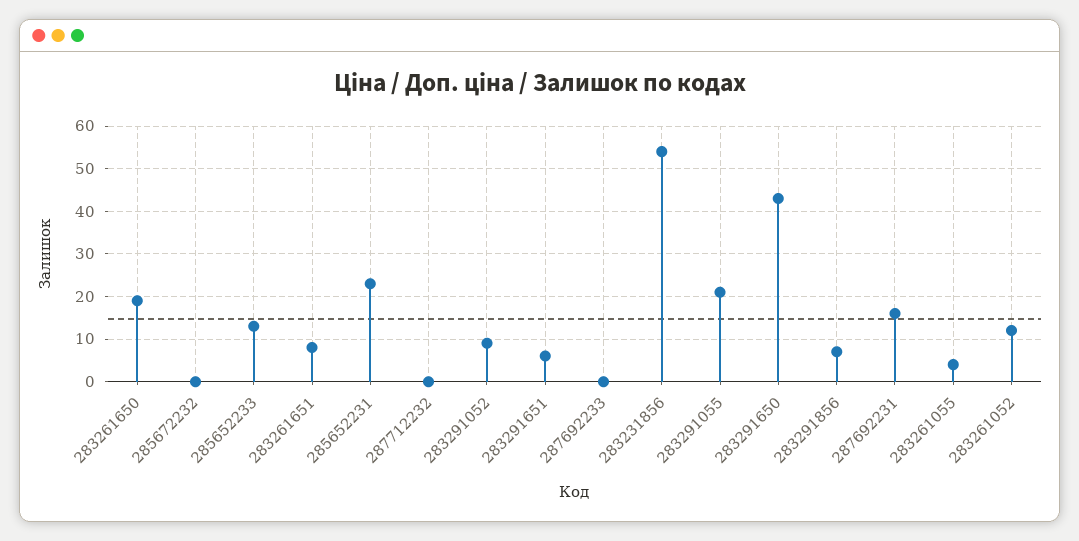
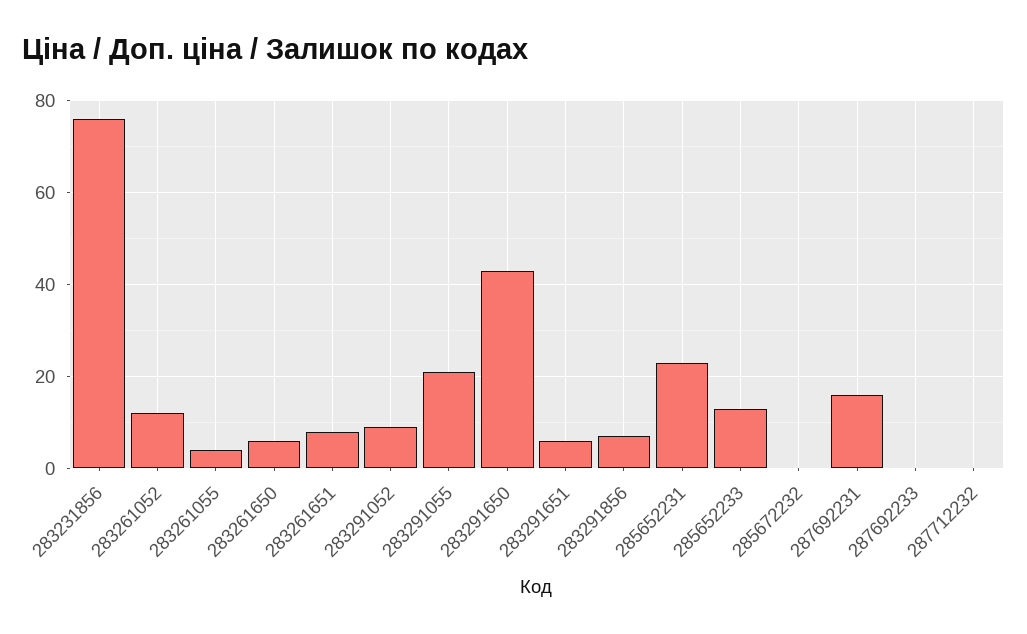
  {
-   "283261650": 20,
+   "283261650": 5,
    "285672232": 0,
    "285652233": 15,
    "283261651": 10,
    "285652231": 25,
    "287712232": 0,
    "283291052": 10,
    "283291651": 5,
    "287692233": 0,
-   "283231856": 55,
+   "283231856": 75,
    "283291055": 20,
    "283291650": 45,
    "283291856": 5,
    "287692231": 15,
    "283261055": 5,
    "283261052": 10
  }

